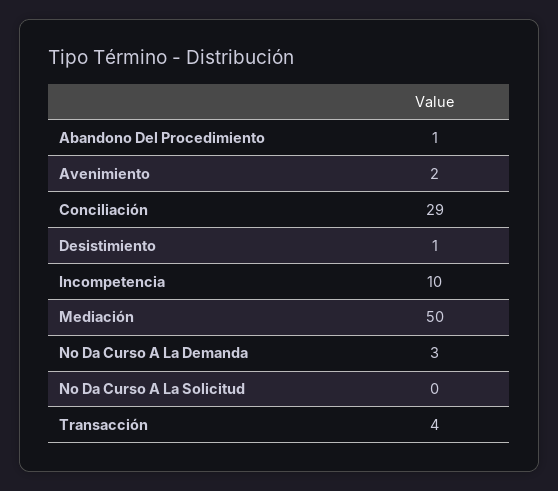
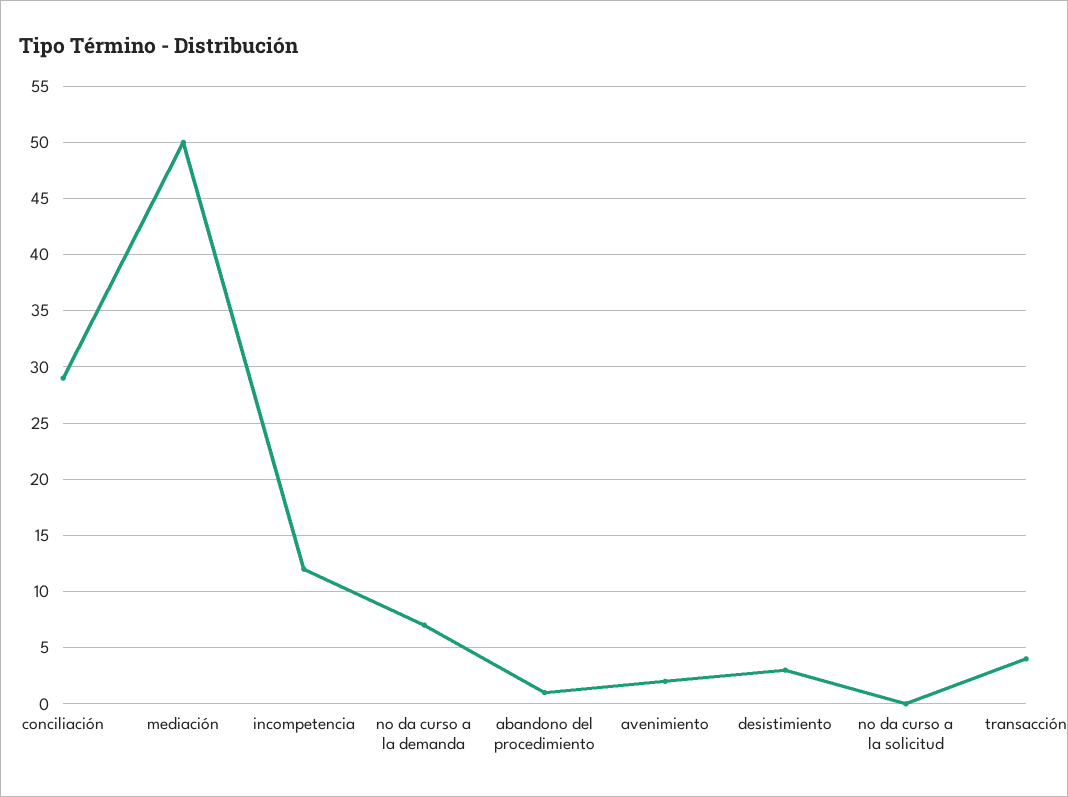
  {
    "Abandono Del Procedimiento": 1,
    "Avenimiento": 2,
    "Conciliación": 29,
-   "Desistimiento": 1,
+   "Desistimiento": 3,
-   "Incompetencia": 10,
+   "Incompetencia": 12,
    "Mediación": 50,
-   "No Da Curso A La Demanda": 3,
+   "No Da Curso A La Demanda": 7,
    "No Da Curso A La Solicitud": 0,
    "Transacción": 4
  }

